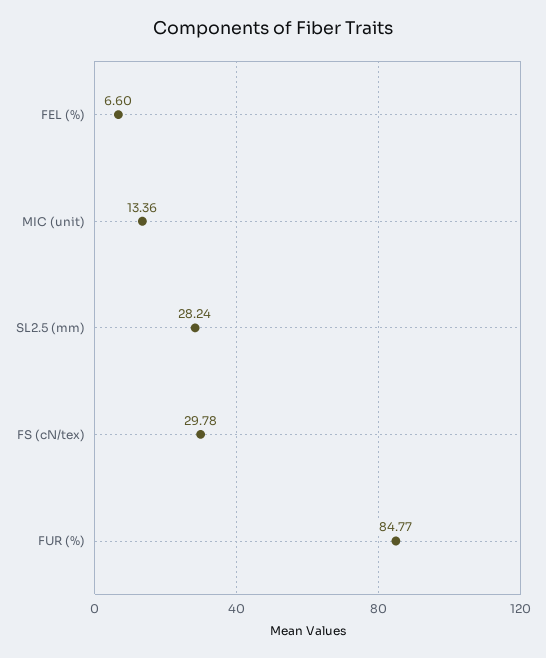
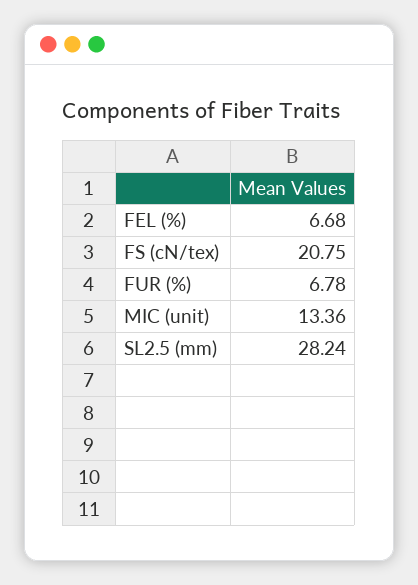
  {
-   "FEL (%)": 6.6,
+   "FEL (%)": 6.68,
    "MIC (unit)": 13.36,
    "SL2.5 (mm)": 28.24,
-   "FS (cN/tex)": 29.78,
+   "FS (cN/tex)": 20.75,
-   "FUR (%)": 84.77
+   "FUR (%)": 6.78
  }

